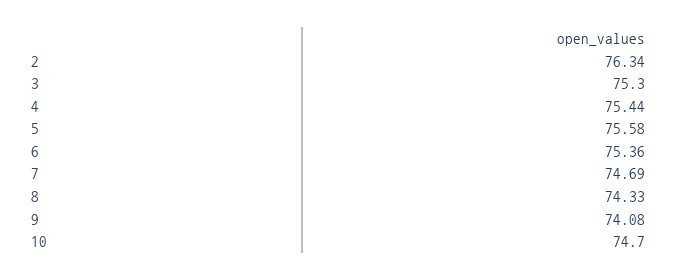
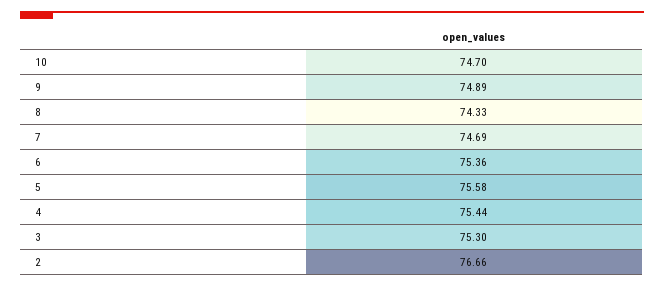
  {
-   "2": 76.34,
+   "2": 76.66,
    "3": 75.3,
    "4": 75.44,
    "5": 75.58,
    "6": 75.36,
    "7": 74.69,
    "8": 74.33,
-   "9": 74.08,
+   "9": 74.89,
    "10": 74.7
  }

